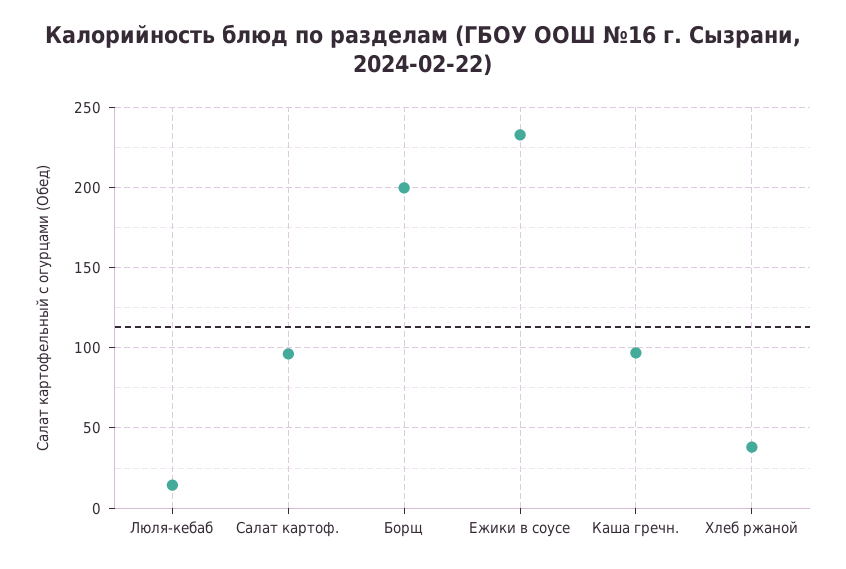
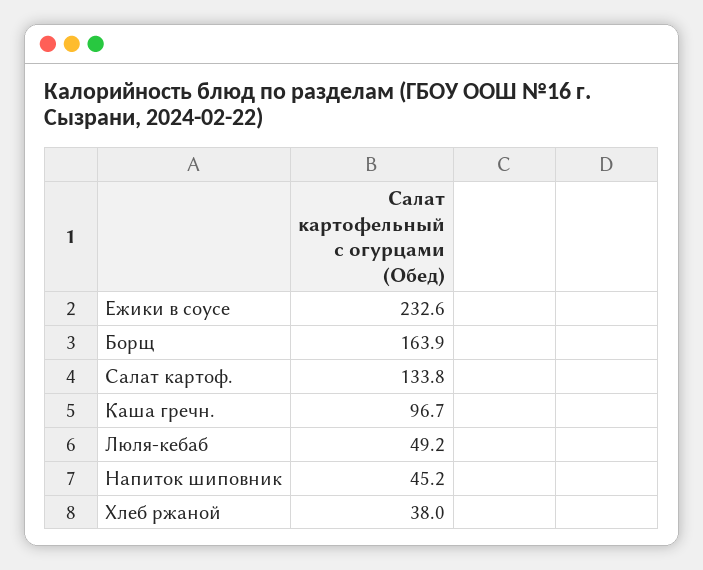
  {
-   "Люля-кебаб": 15,
+   "Люля-кебаб": 49.2,
-   "Салат картоф.": 95,
+   "Салат картоф.": 133.8,
-   "Борщ": 200,
+   "Борщ": 163.9,
    "Ежики в соусе": 232.6,
    "Каша гречн.": 96.7,
-   "Хлеб ржаной": 38
+   "Хлеб ржаной": 38,
+   "Напиток шиповник": 45.2
  }

